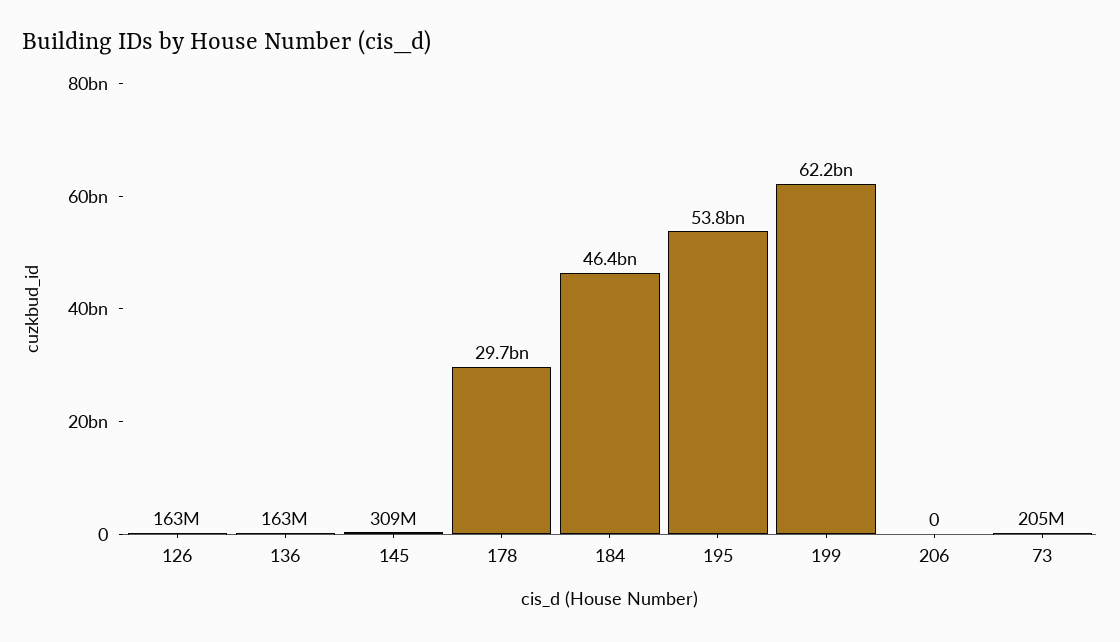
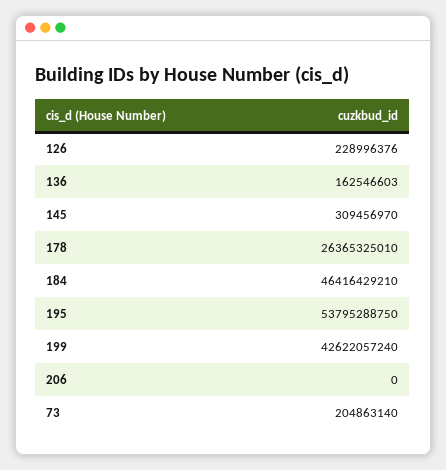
  {
-   "126": 163000000,
+   "126": 228996376,
    "136": 162546603,
    "145": 309456970,
-   "178": 29700000000,
+   "178": 26365325010,
    "184": 46416429210,
    "195": 53795288750,
-   "199": 62200000000,
+   "199": 42622057240,
    "206": 0,
    "73": 204863140
  }

